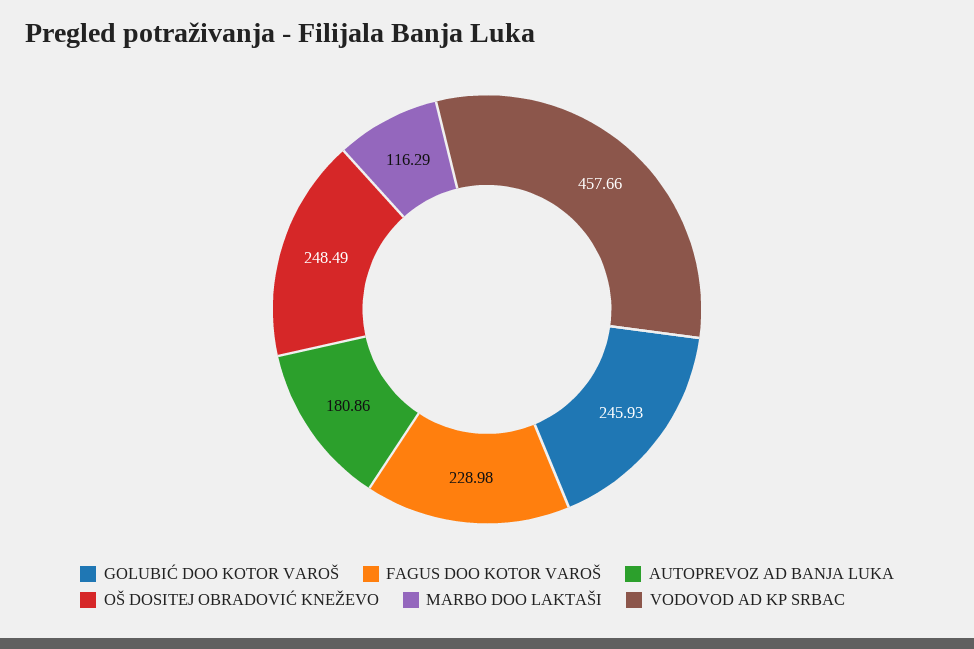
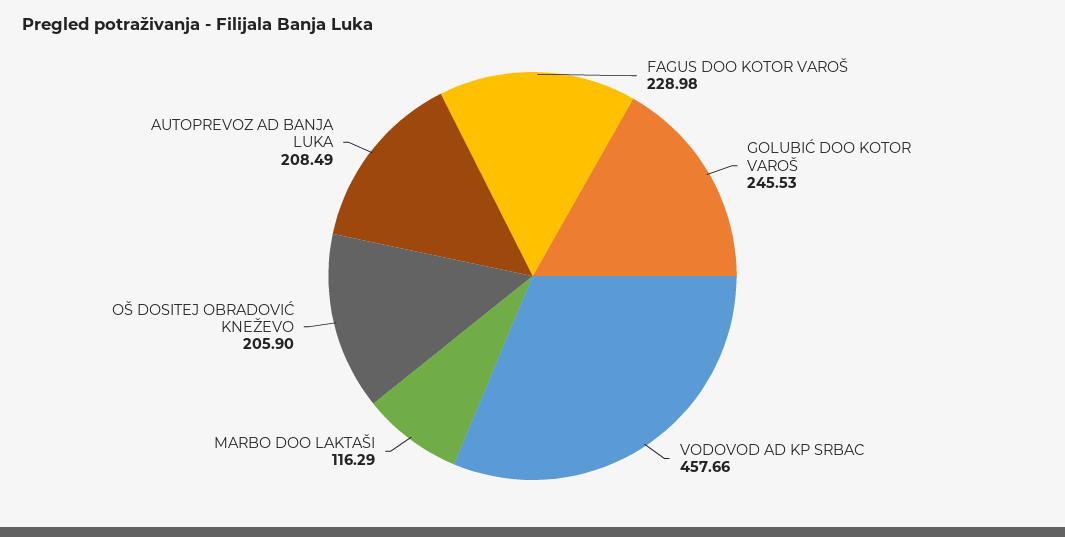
  {
-   "GOLUBIĆ DOO KOTOR VAROŠ": 245.93,
+   "GOLUBIĆ DOO KOTOR VAROŠ": 245.53,
    "FAGUS DOO KOTOR VAROŠ": 228.98,
-   "AUTOPREVOZ AD BANJA LUKA": 180.86,
+   "AUTOPREVOZ AD BANJA LUKA": 208.49,
-   "OŠ DOSITEJ OBRADOVIĆ KNEŽEVO": 248.49,
+   "OŠ DOSITEJ OBRADOVIĆ KNEŽEVO": 205.9,
    "MARBO DOO LAKTAŠI": 116.29,
    "VODOVOD AD KP SRBAC": 457.66
  }

